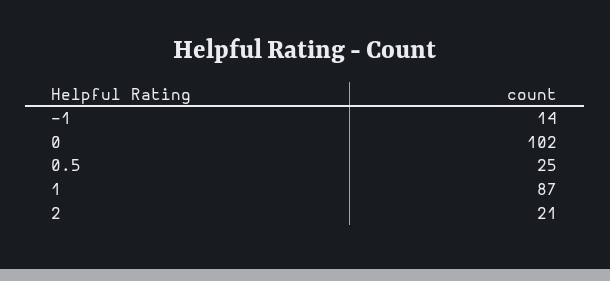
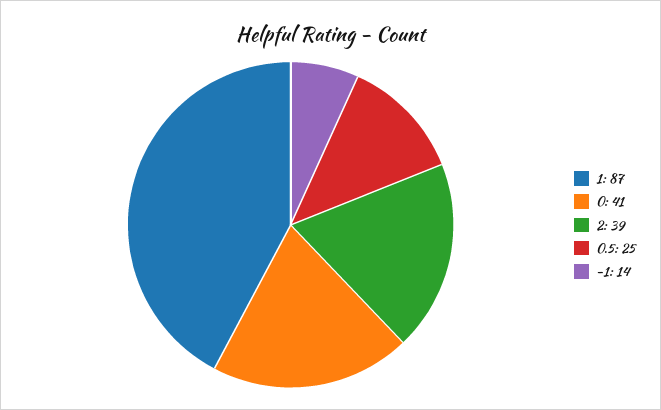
  {
    "-1": 14,
-   "0": 102,
+   "0": 41,
    "0.5": 25,
    "1": 87,
-   "2": 21
+   "2": 39
  }

